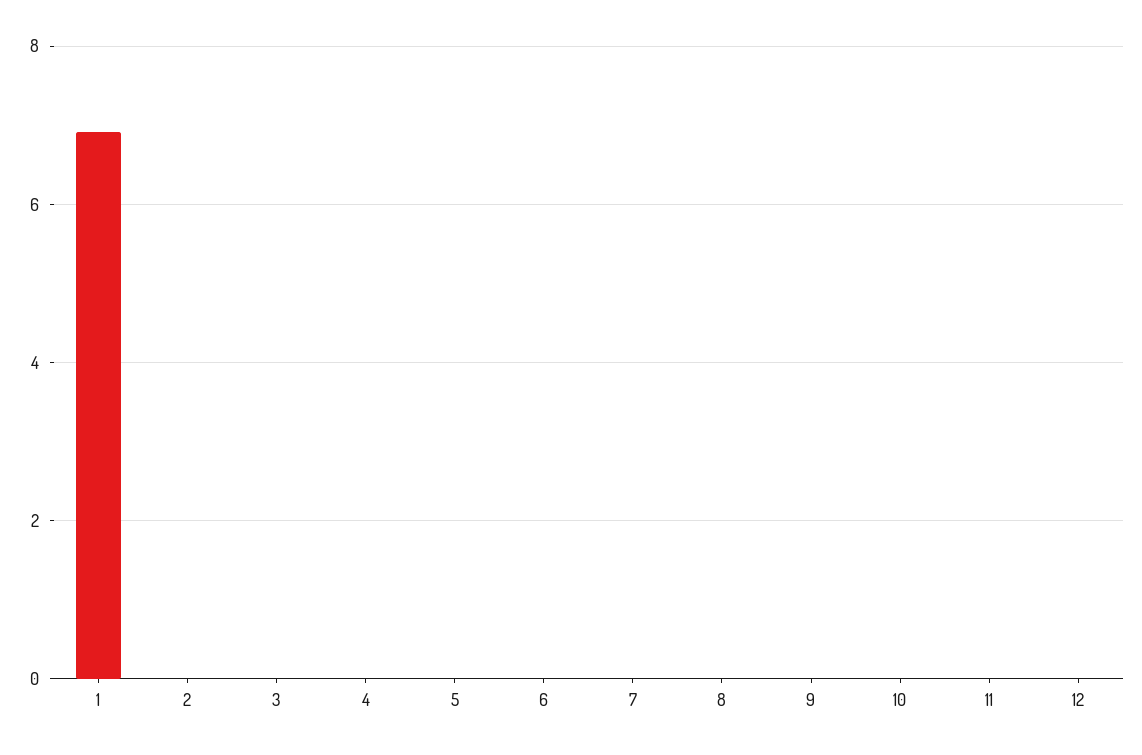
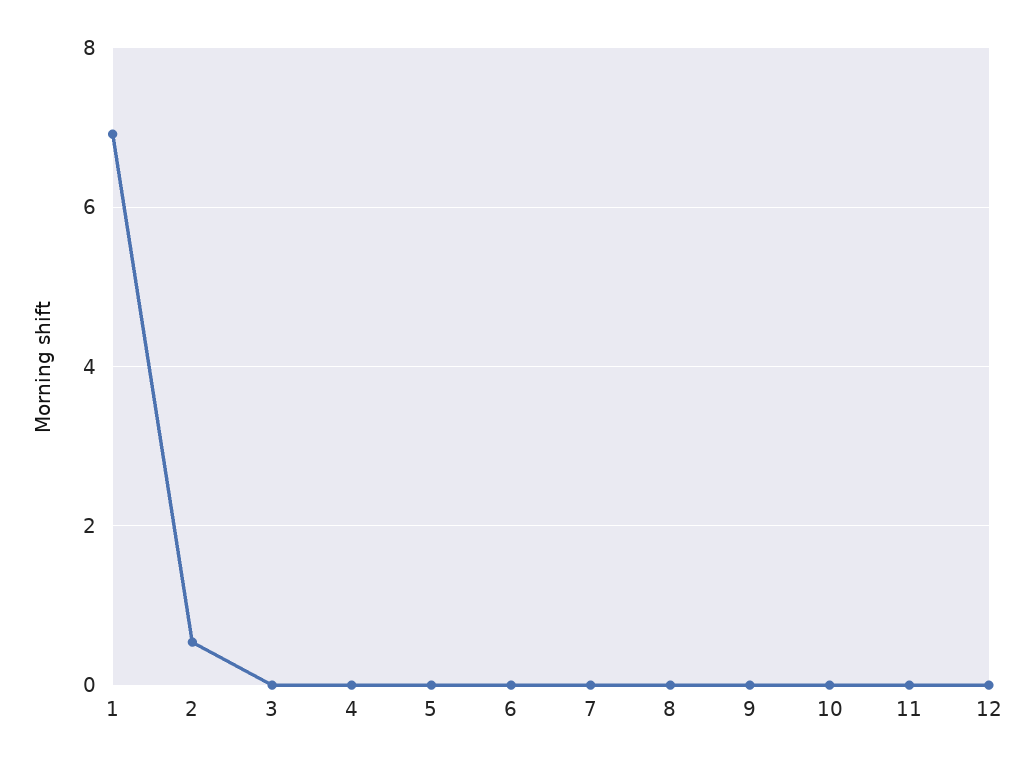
  {
    "1": 7,
-   "2": 0,
+   "2": 0.6,
    "3": 0,
    "4": 0,
    "5": 0,
    "6": 0,
    "7": 0,
    "8": 0,
    "9": 0,
    "10": 0,
    "11": 0,
    "12": 0
  }

